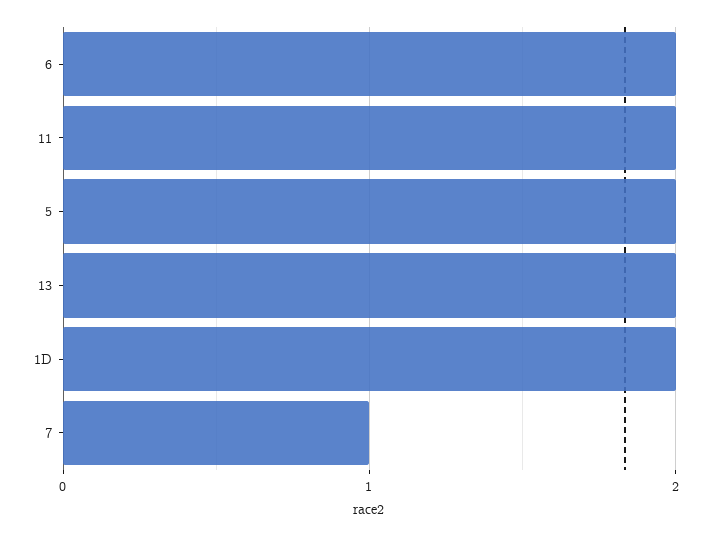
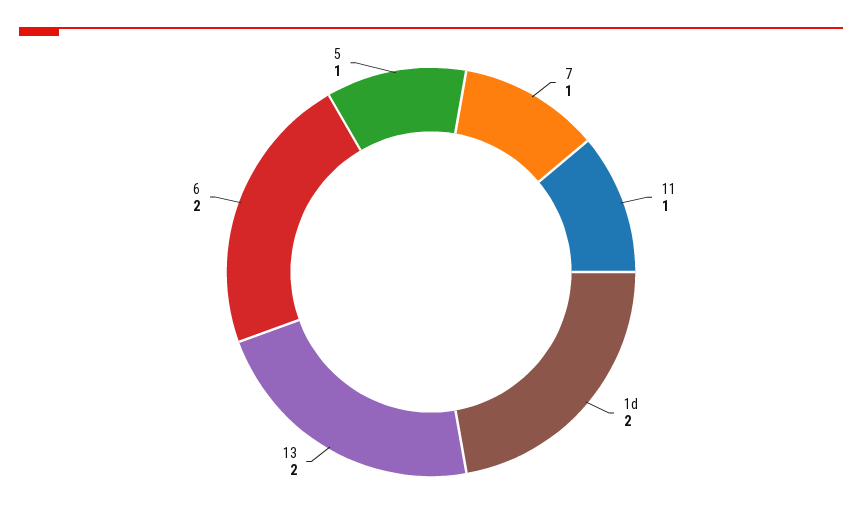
  {
    "6": 2,
-   "11": 2,
+   "11": 1,
-   "5": 2,
+   "5": 1,
    "13": 2,
    "1D": 2,
    "7": 1
  }

